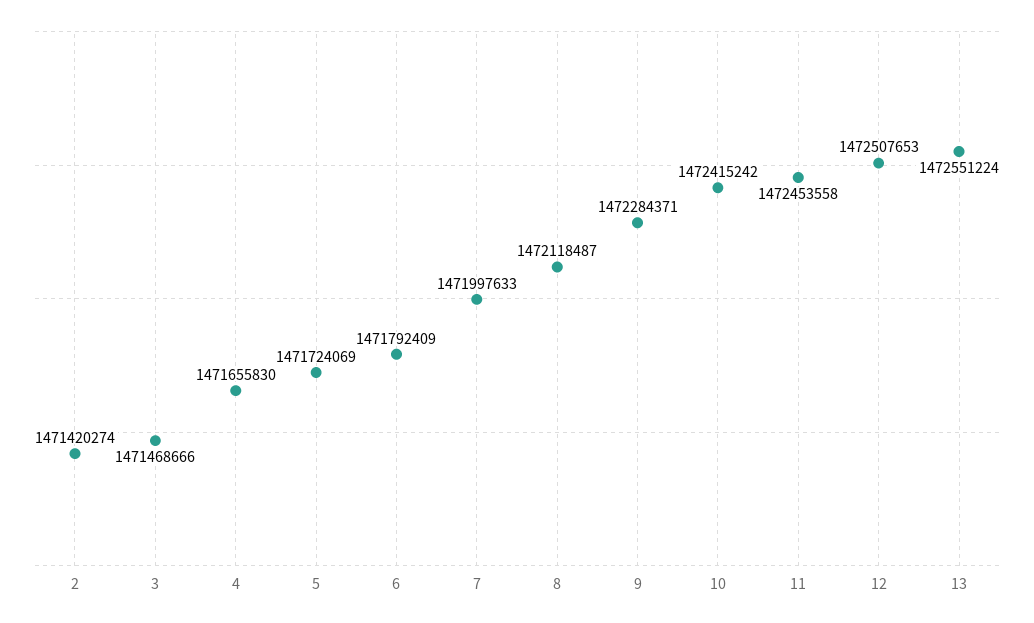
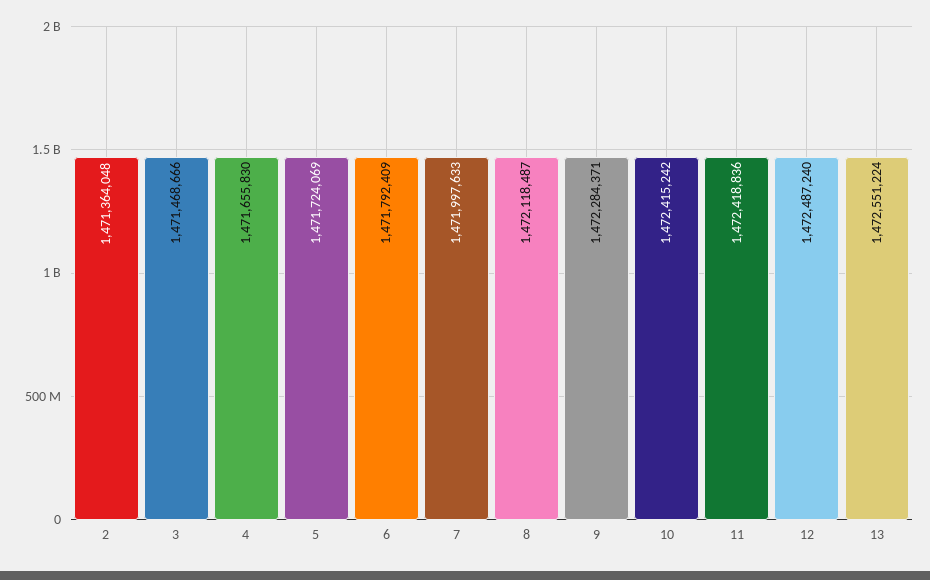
  {
-   "2": 1471420274,
+   "2": 1471364048,
    "3": 1471468666,
    "4": 1471655830,
    "5": 1471724069,
    "6": 1471792409,
    "7": 1471997633,
    "8": 1472118487,
    "9": 1472284371,
    "10": 1472415242,
-   "11": 1472453558,
+   "11": 1472418836,
-   "12": 1472507653,
+   "12": 1472487240,
    "13": 1472551224
  }

